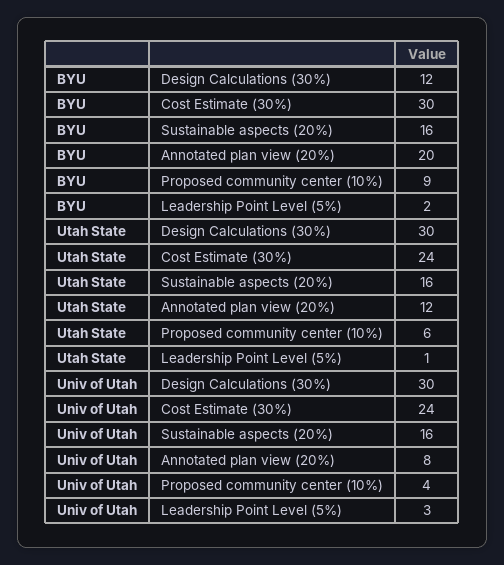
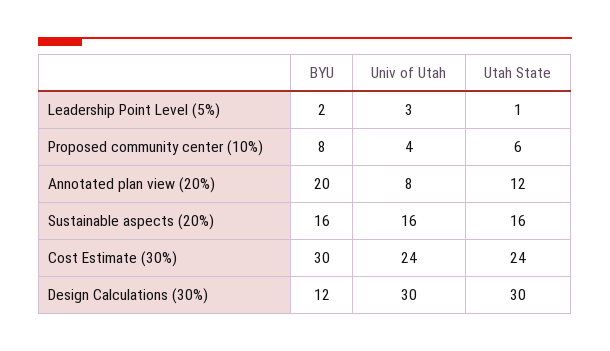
  {
    "BYU": {
      "Design Calculations (30%)": 12,
      "Cost Estimate (30%)": 30,
      "Sustainable aspects (20%)": 16,
      "Annotated plan view (20%)": 20,
-     "Proposed community center (10%)": 9,
+     "Proposed community center (10%)": 8,
      "Leadership Point Level (5%)": 2
    },
    "Utah State": {
      "Design Calculations (30%)": 30,
      "Cost Estimate (30%)": 24,
      "Sustainable aspects (20%)": 16,
      "Annotated plan view (20%)": 12,
      "Proposed community center (10%)": 6,
      "Leadership Point Level (5%)": 1
    },
    "Univ of Utah": {
      "Design Calculations (30%)": 30,
      "Cost Estimate (30%)": 24,
      "Sustainable aspects (20%)": 16,
      "Annotated plan view (20%)": 8,
      "Proposed community center (10%)": 4,
      "Leadership Point Level (5%)": 3
    }
  }

